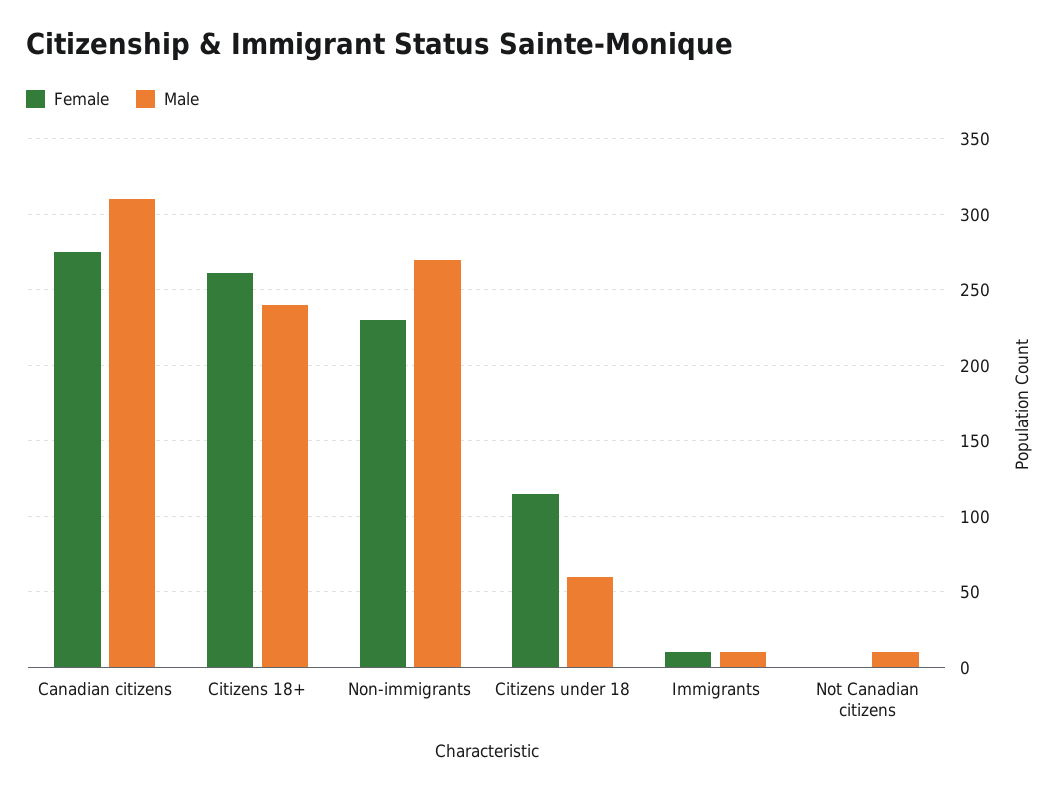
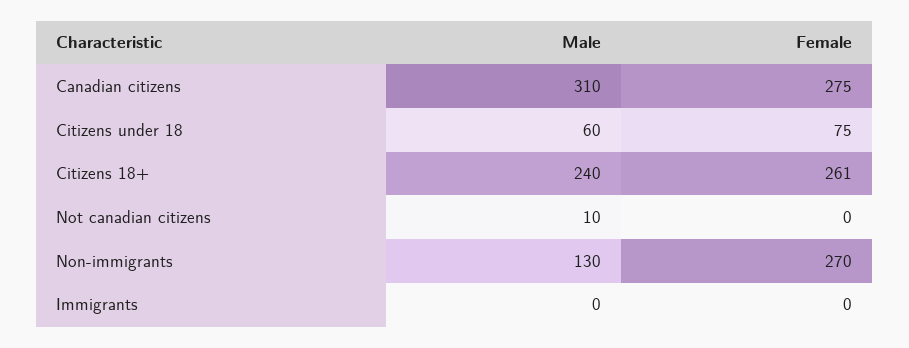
  {
    "Female": {
      "Canadian citizens": 275,
      "Citizens 18+": 261,
-     "Non-immigrants": 230,
+     "Non-immigrants": 270,
-     "Citizens under 18": 115,
+     "Citizens under 18": 75,
-     "Immigrants": 10,
+     "Immigrants": 0,
      "Not Canadian citizens": 0
    },
    "Male": {
      "Canadian citizens": 310,
      "Citizens 18+": 240,
-     "Non-immigrants": 270,
+     "Non-immigrants": 130,
      "Citizens under 18": 60,
-     "Immigrants": 10,
+     "Immigrants": 0,
      "Not Canadian citizens": 10
    }
  }

